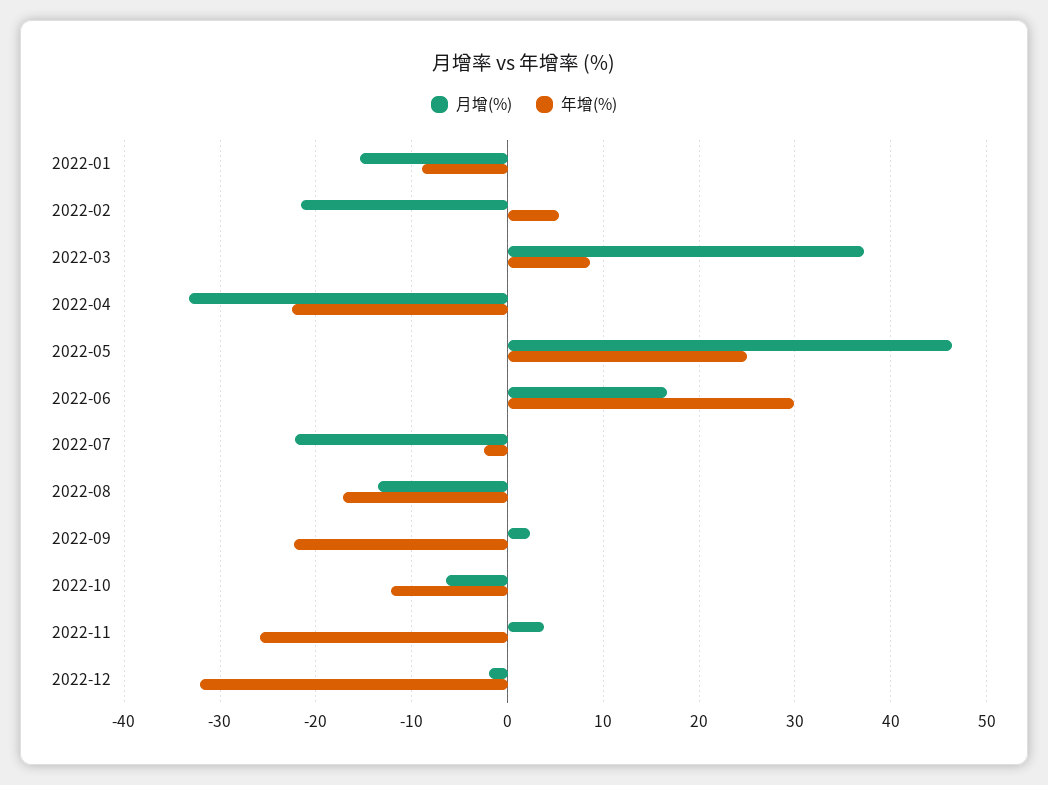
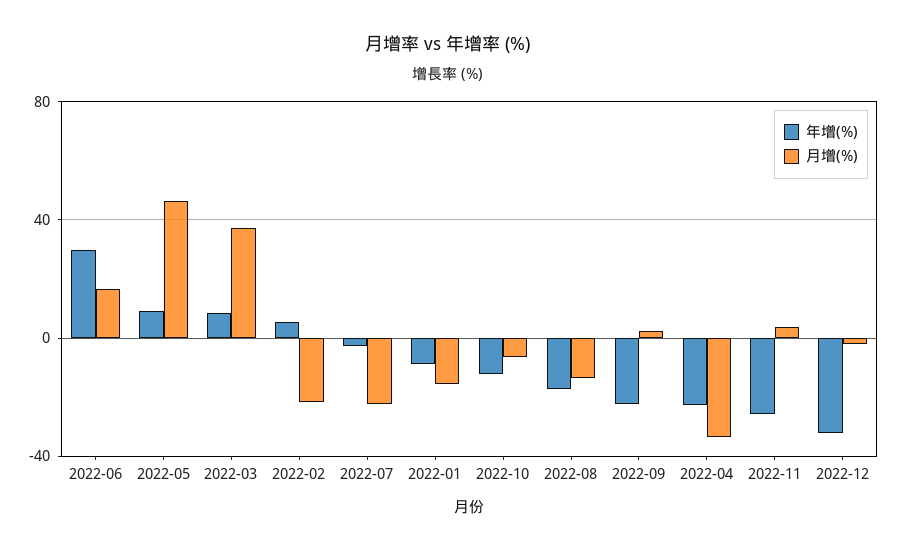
  {
    "月增(%)": {
      "2022-01": -15,
      "2022-02": -22,
      "2022-03": 37,
      "2022-04": -33,
      "2022-05": 46,
      "2022-06": 17,
      "2022-07": -22,
      "2022-08": -14,
      "2022-09": 2,
      "2022-10": -6,
      "2022-11": 4,
      "2022-12": -2
    },
    "年增(%)": {
      "2022-01": -9,
      "2022-02": 5,
      "2022-03": 9,
      "2022-04": -23,
-     "2022-05": 25,
+     "2022-05": 10,
      "2022-06": 30,
      "2022-07": -3,
      "2022-08": -17,
      "2022-09": -22,
      "2022-10": -12,
      "2022-11": -26,
      "2022-12": -32
    }
  }

